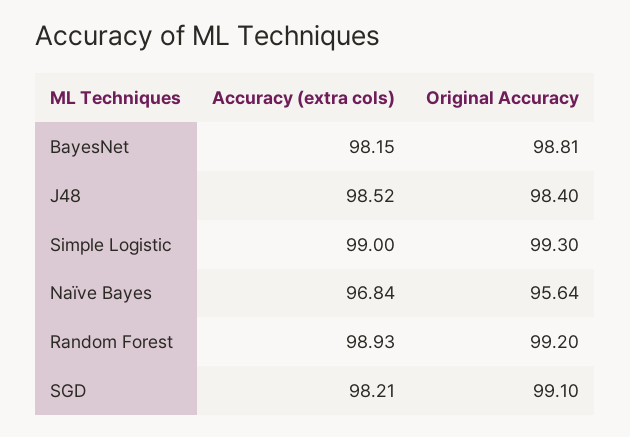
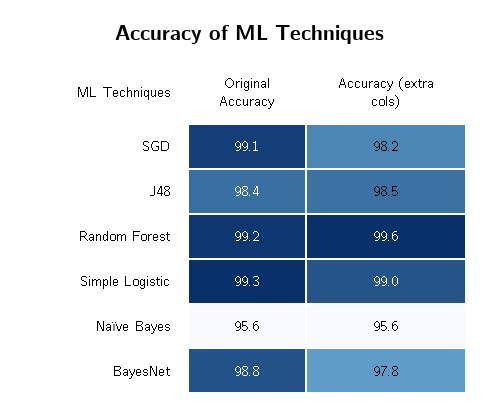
  {
    "Accuracy (extra cols)": {
-     "BayesNet": 98.15,
+     "BayesNet": 97.8,
      "J48": 98.52,
      "Simple Logistic": 99,
-     "Naïve Bayes": 96.84,
+     "Naïve Bayes": 95.6,
-     "Random Forest": 98.93,
+     "Random Forest": 99.6,
      "SGD": 98.21
    },
    "Original Accuracy": {
      "BayesNet": 98.81,
      "J48": 98.4,
      "Simple Logistic": 99.3,
      "Naïve Bayes": 95.64,
      "Random Forest": 99.2,
      "SGD": 99.1
    }
  }

